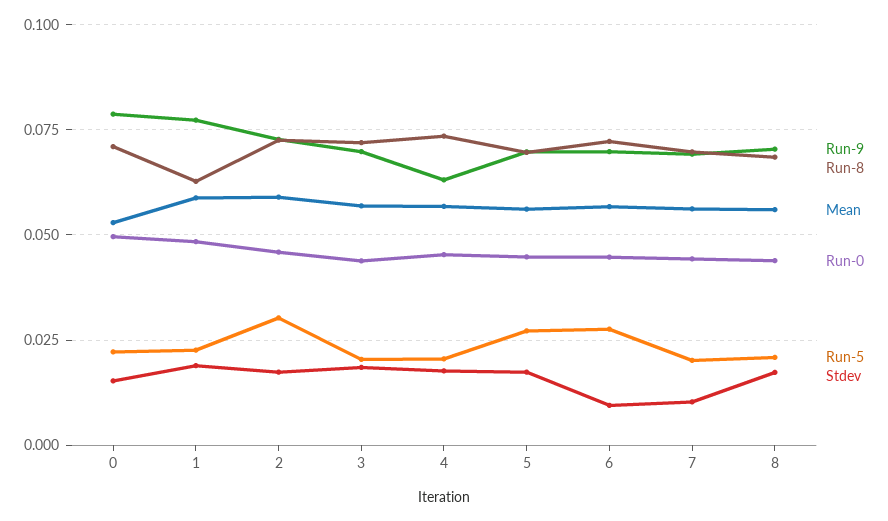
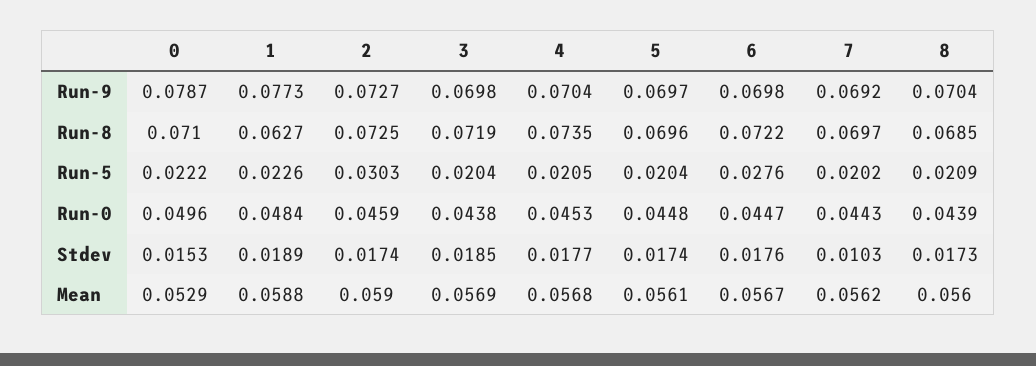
  {
    "Run-9": {
      "0": 0.0787,
      "1": 0.0773,
      "2": 0.0727,
      "3": 0.0698,
-     "4": 0.0625,
+     "4": 0.0704,
      "5": 0.0697,
      "6": 0.0698,
      "7": 0.0692,
      "8": 0.0704
    },
    "Run-8": {
      "0": 0.071,
      "1": 0.0627,
      "2": 0.0725,
      "3": 0.0719,
      "4": 0.0735,
      "5": 0.0696,
      "6": 0.0722,
      "7": 0.0697,
      "8": 0.0685
    },
    "Mean": {
      "0": 0.0529,
      "1": 0.0588,
      "2": 0.059,
      "3": 0.0569,
      "4": 0.0568,
      "5": 0.0561,
      "6": 0.0567,
      "7": 0.0562,
      "8": 0.056
    },
    "Run-0": {
      "0": 0.0496,
      "1": 0.0484,
      "2": 0.0459,
      "3": 0.0438,
      "4": 0.0453,
      "5": 0.0448,
      "6": 0.0447,
      "7": 0.0443,
      "8": 0.0439
    },
    "Run-5": {
      "0": 0.0222,
      "1": 0.0226,
      "2": 0.0303,
      "3": 0.0204,
      "4": 0.0205,
-     "5": 0.0275,
+     "5": 0.0204,
      "6": 0.0276,
      "7": 0.0202,
      "8": 0.0209
    },
    "Stdev": {
      "0": 0.0153,
      "1": 0.0189,
      "2": 0.0174,
      "3": 0.0185,
      "4": 0.0177,
      "5": 0.0174,
-     "6": 0.01,
+     "6": 0.0176,
      "7": 0.0103,
      "8": 0.0173
    }
  }

